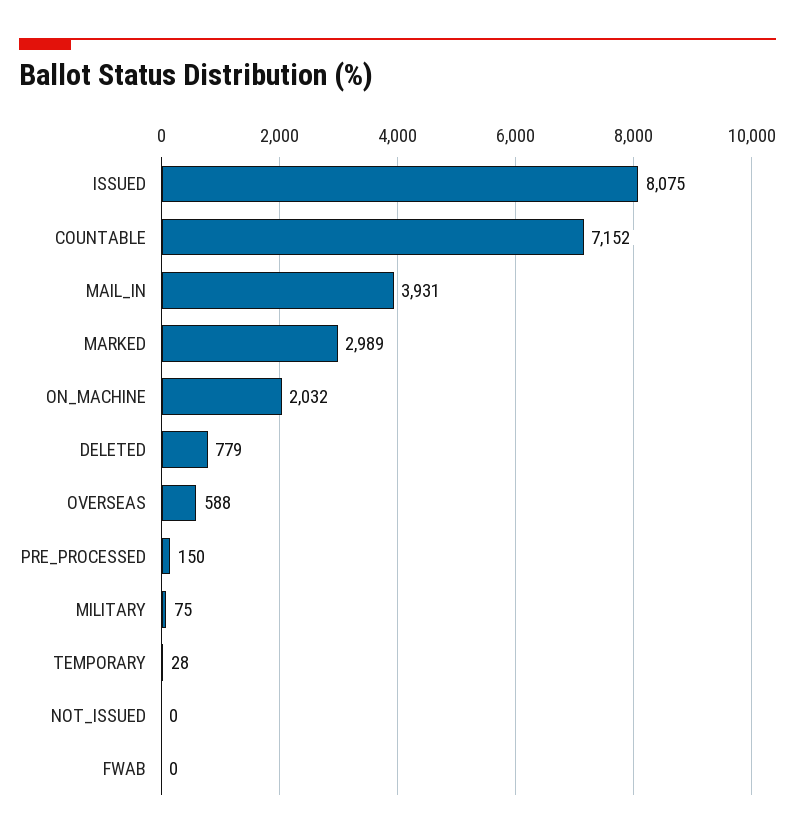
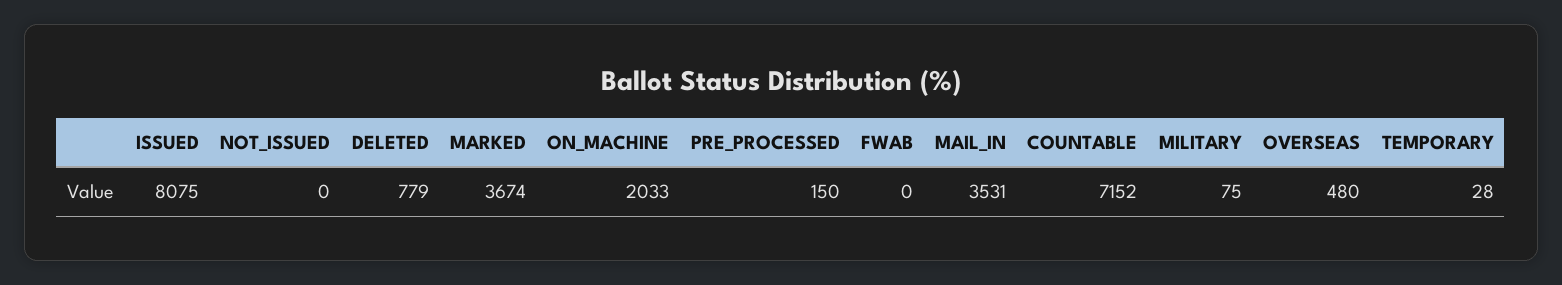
  {
    "ISSUED": 8075,
    "COUNTABLE": 7152,
-   "MAIL_IN": 3931,
+   "MAIL_IN": 3531,
-   "MARKED": 2989,
+   "MARKED": 3674,
-   "ON_MACHINE": 2032,
+   "ON_MACHINE": 2033,
    "DELETED": 779,
-   "OVERSEAS": 588,
+   "OVERSEAS": 480,
    "PRE_PROCESSED": 150,
    "MILITARY": 75,
    "TEMPORARY": 28,
    "NOT_ISSUED": 0,
    "FWAB": 0
  }

